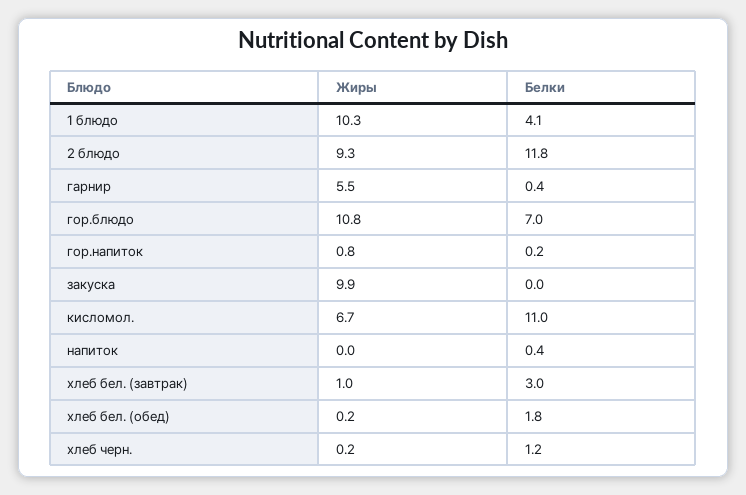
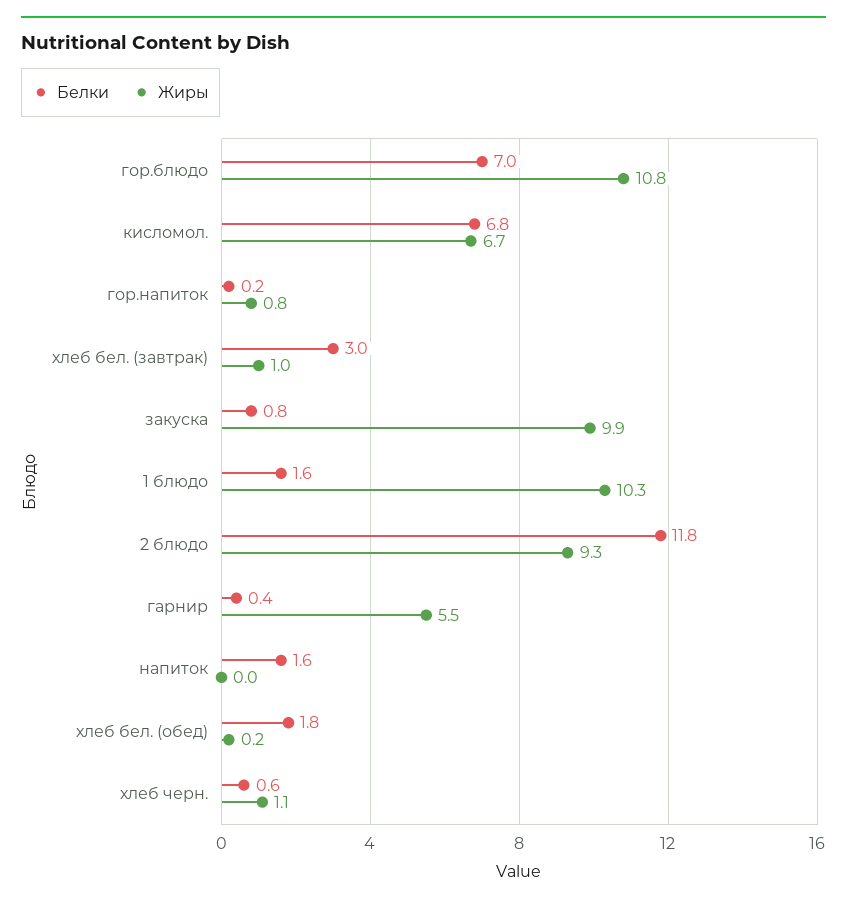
  {
    "Жиры": {
      "1 блюдо": 10.3,
      "2 блюдо": 9.3,
      "гарнир": 5.5,
      "гор.блюдо": 10.8,
      "гор.напиток": 0.8,
      "закуска": 9.9,
      "кисломол.": 6.7,
      "напиток": 0,
      "хлеб бел. (завтрак)": 1,
      "хлеб бел. (обед)": 0.2,
-     "хлеб черн.": 0.2
+     "хлеб черн.": 1.1
    },
    "Белки": {
-     "1 блюдо": 4.1,
+     "1 блюдо": 1.6,
      "2 блюдо": 11.8,
      "гарнир": 0.4,
      "гор.блюдо": 7,
      "гор.напиток": 0.2,
-     "закуска": 0,
+     "закуска": 0.8,
-     "кисломол.": 11,
+     "кисломол.": 6.8,
-     "напиток": 0.4,
+     "напиток": 1.6,
      "хлеб бел. (завтрак)": 3,
      "хлеб бел. (обед)": 1.8,
-     "хлеб черн.": 1.2
+     "хлеб черн.": 0.6
    }
  }

